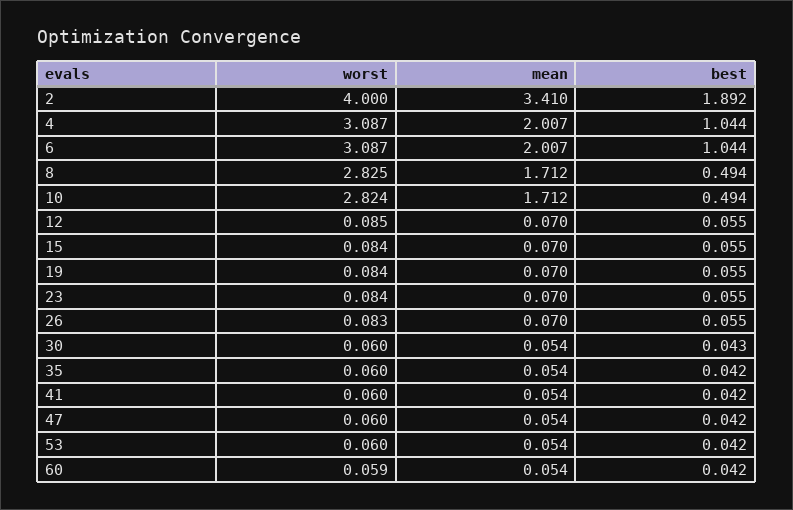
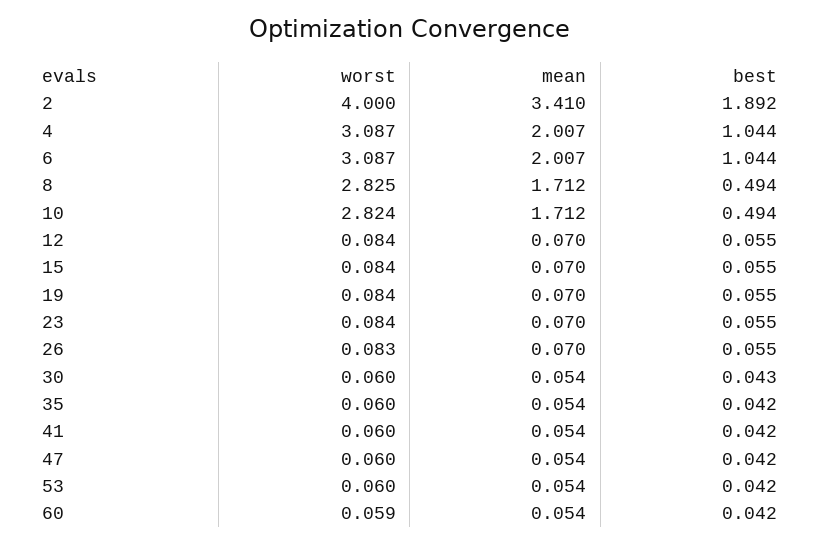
  {
    "worst": {
      "2": 4,
      "4": 3.087,
      "6": 3.087,
      "8": 2.825,
      "10": 2.824,
-     "12": 0.085,
+     "12": 0.084,
      "15": 0.084,
      "19": 0.084,
      "23": 0.084,
      "26": 0.083,
      "30": 0.06,
      "35": 0.06,
      "41": 0.06,
      "47": 0.06,
      "53": 0.06,
      "60": 0.059
    },
    "mean": {
      "2": 3.41,
      "4": 2.007,
      "6": 2.007,
      "8": 1.712,
      "10": 1.712,
      "12": 0.07,
      "15": 0.07,
      "19": 0.07,
      "23": 0.07,
      "26": 0.07,
      "30": 0.054,
      "35": 0.054,
      "41": 0.054,
      "47": 0.054,
      "53": 0.054,
      "60": 0.054
    },
    "best": {
      "2": 1.892,
      "4": 1.044,
      "6": 1.044,
      "8": 0.494,
      "10": 0.494,
      "12": 0.055,
      "15": 0.055,
      "19": 0.055,
      "23": 0.055,
      "26": 0.055,
      "30": 0.043,
      "35": 0.042,
      "41": 0.042,
      "47": 0.042,
      "53": 0.042,
      "60": 0.042
    }
  }

